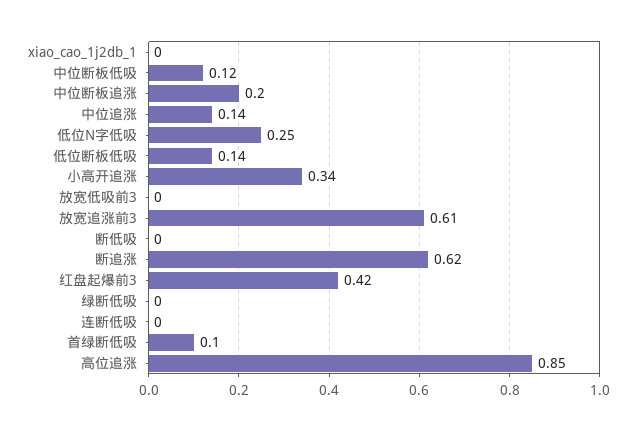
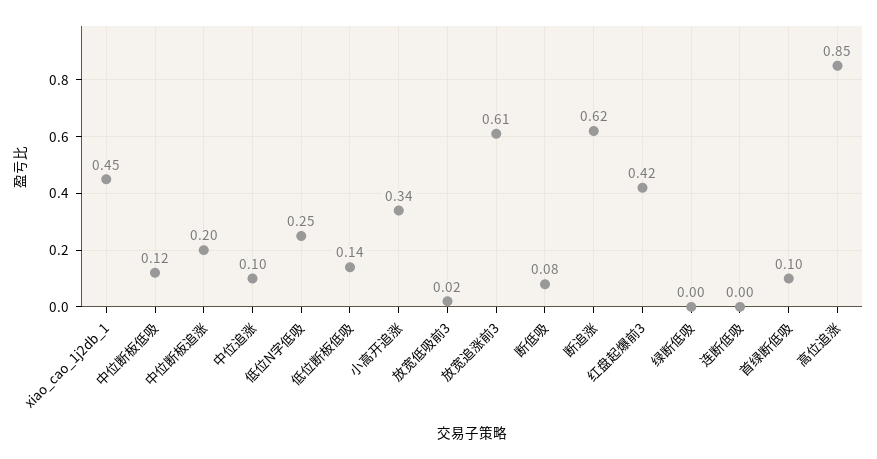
  {
-   "xiao_cao_1j2db_1": 0,
+   "xiao_cao_1j2db_1": 0.45,
    "中位断板低吸": 0.12,
    "中位断板追涨": 0.2,
-   "中位追涨": 0.14,
+   "中位追涨": 0.1,
    "低位N字低吸": 0.25,
    "低位断板低吸": 0.14,
    "小高开追涨": 0.34,
-   "放宽低吸前3": 0,
+   "放宽低吸前3": 0.02,
    "放宽追涨前3": 0.61,
-   "断低吸": 0,
+   "断低吸": 0.08,
    "断追涨": 0.62,
    "红盘起爆前3": 0.42,
    "绿断低吸": 0,
    "连断低吸": 0,
    "首绿断低吸": 0.1,
    "高位追涨": 0.85
  }

